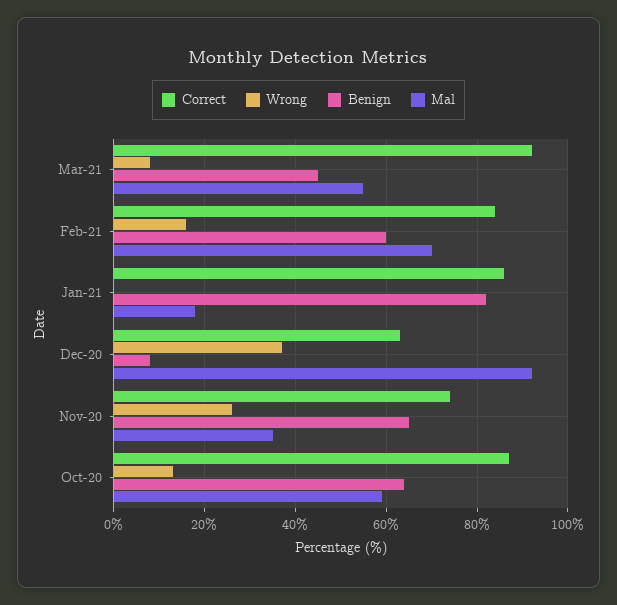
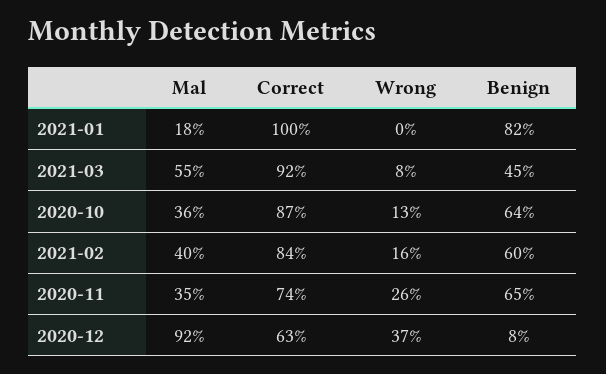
  {
    "Correct": {
      "Mar-21": 92,
      "Feb-21": 84,
-     "Jan-21": 85,
+     "Jan-21": 100,
      "Dec-20": 63,
      "Nov-20": 74,
      "Oct-20": 87
    },
    "Wrong": {
      "Mar-21": 8,
      "Feb-21": 16,
      "Jan-21": 0,
      "Dec-20": 37,
      "Nov-20": 26,
      "Oct-20": 13
    },
    "Benign": {
      "Mar-21": 45,
      "Feb-21": 60,
      "Jan-21": 82,
      "Dec-20": 8,
      "Nov-20": 65,
      "Oct-20": 64
    },
    "Mal": {
      "Mar-21": 55,
-     "Feb-21": 70,
+     "Feb-21": 40,
      "Jan-21": 18,
      "Dec-20": 92,
      "Nov-20": 35,
-     "Oct-20": 60
+     "Oct-20": 36
    }
  }

